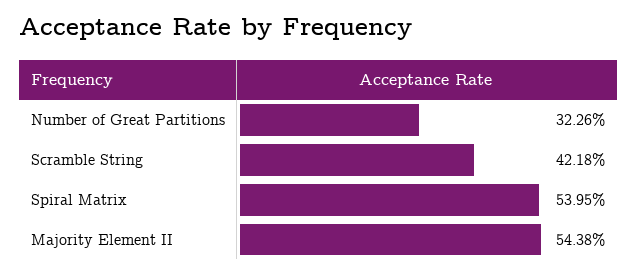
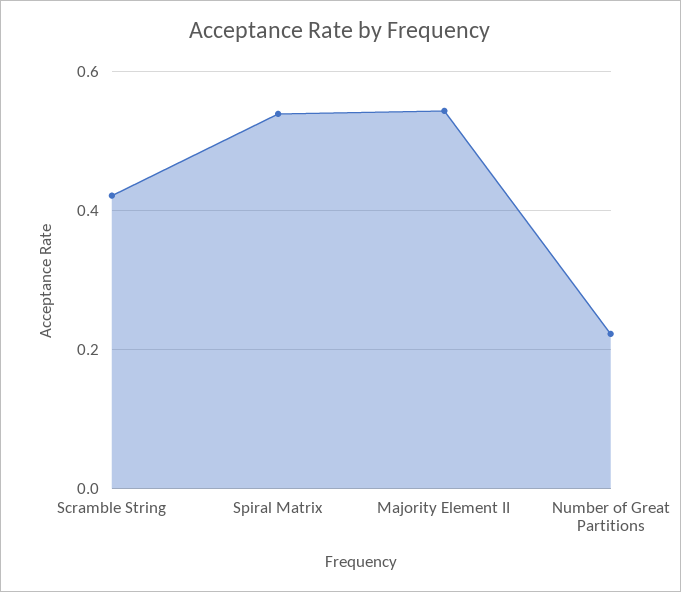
  {
-   "Number of Great Partitions": 0.3226,
+   "Number of Great Partitions": 0.22,
    "Scramble String": 0.4218,
    "Spiral Matrix": 0.5395,
    "Majority Element II": 0.5438
  }

